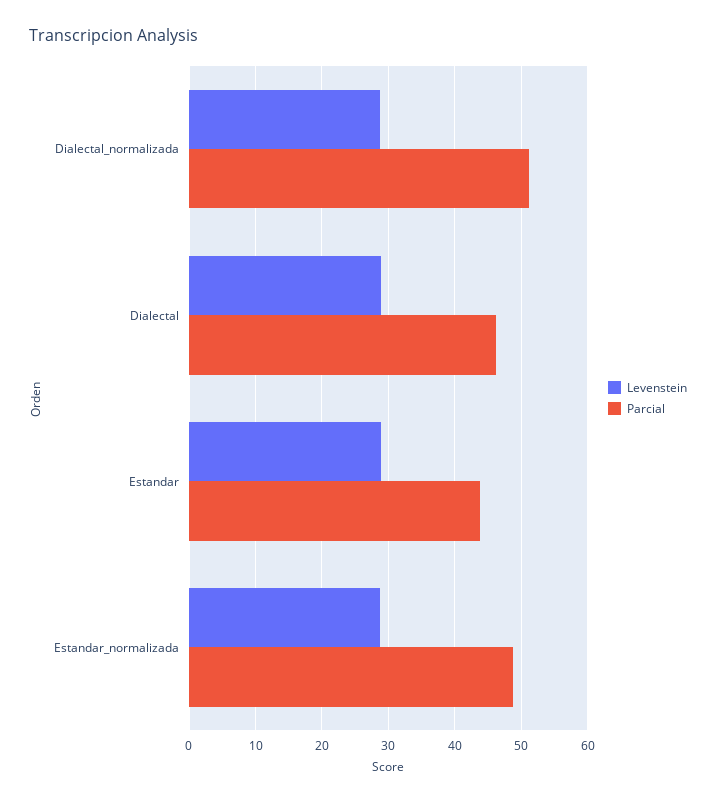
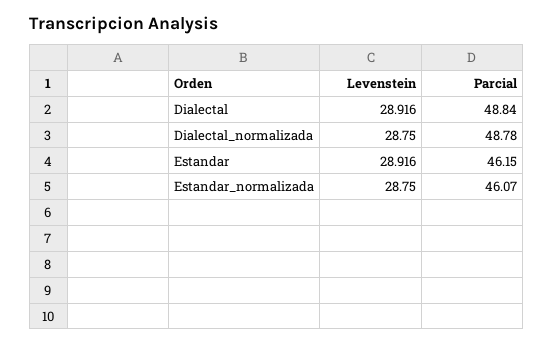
  {
    "Levenstein": {
      "Dialectal_normalizada": 28.75,
      "Dialectal": 28.916,
      "Estandar": 28.916,
      "Estandar_normalizada": 28.75
    },
    "Parcial": {
-     "Dialectal_normalizada": 51,
+     "Dialectal_normalizada": 48.78,
-     "Dialectal": 46,
+     "Dialectal": 48.84,
-     "Estandar": 44,
+     "Estandar": 46.15,
-     "Estandar_normalizada": 49
+     "Estandar_normalizada": 46.07
    }
  }

